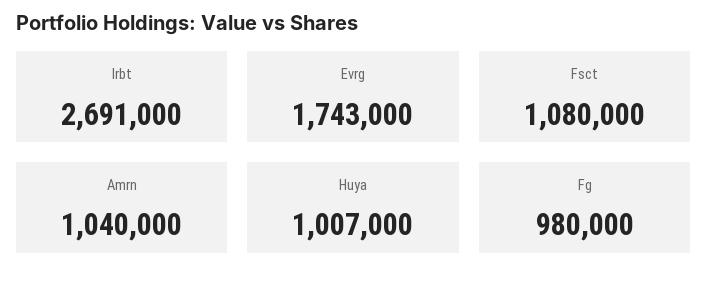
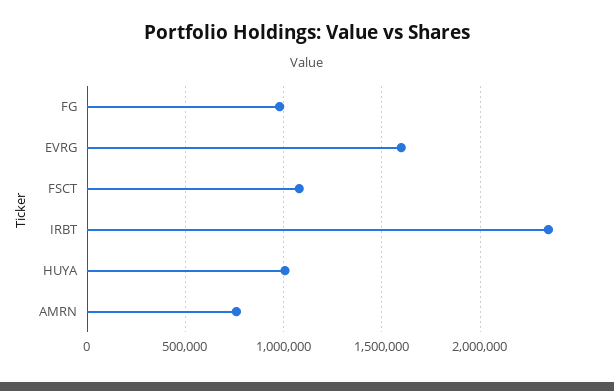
  {
-   "Irbt": 2691000,
+   "Irbt": 2350000,
-   "Evrg": 1743000,
+   "Evrg": 1600000,
    "Fsct": 1080000,
-   "Amrn": 1040000,
+   "Amrn": 750000,
    "Huya": 1007000,
    "Fg": 980000
  }

